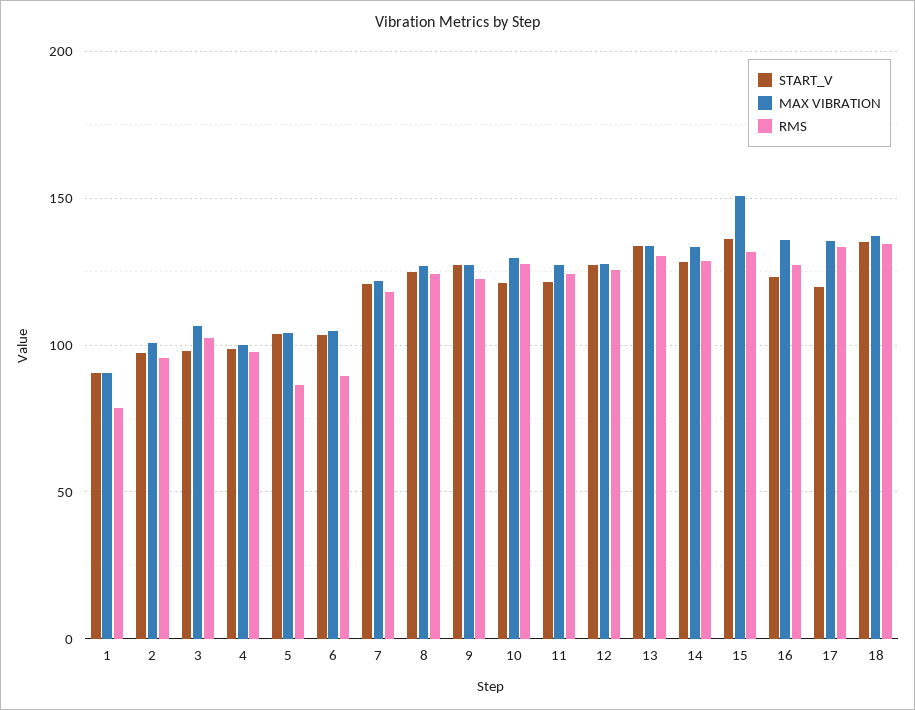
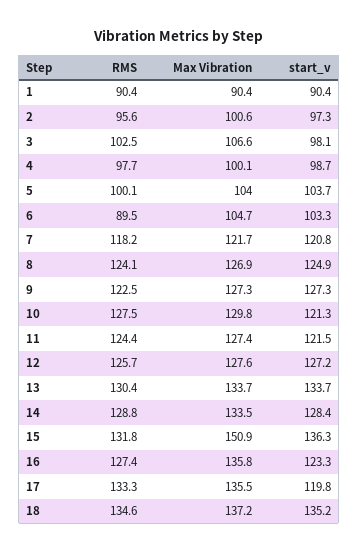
  {
    "START_V": {
      "1": 90.4,
      "2": 97.3,
      "3": 98.1,
      "4": 98.7,
      "5": 103.7,
      "6": 103.3,
      "7": 120.8,
      "8": 124.9,
      "9": 127.3,
      "10": 121.3,
      "11": 121.5,
      "12": 127.2,
      "13": 133.7,
      "14": 128.4,
      "15": 136.3,
      "16": 123.3,
      "17": 119.8,
      "18": 135.2
    },
    "MAX VIBRATION": {
      "1": 90.4,
      "2": 100.6,
      "3": 106.6,
      "4": 100.1,
      "5": 104,
      "6": 104.7,
      "7": 121.7,
      "8": 126.9,
      "9": 127.3,
      "10": 129.8,
      "11": 127.4,
      "12": 127.6,
      "13": 133.7,
      "14": 133.5,
      "15": 150.9,
      "16": 135.8,
      "17": 135.5,
      "18": 137.2
    },
    "RMS": {
-     "1": 80,
+     "1": 90.4,
      "2": 95.6,
      "3": 102.5,
      "4": 97.7,
-     "5": 85,
+     "5": 100.1,
      "6": 89.5,
      "7": 118.2,
      "8": 124.1,
      "9": 122.5,
      "10": 127.5,
      "11": 124.4,
      "12": 125.7,
      "13": 130.4,
      "14": 128.8,
      "15": 131.8,
      "16": 127.4,
      "17": 133.3,
      "18": 134.6
    }
  }

